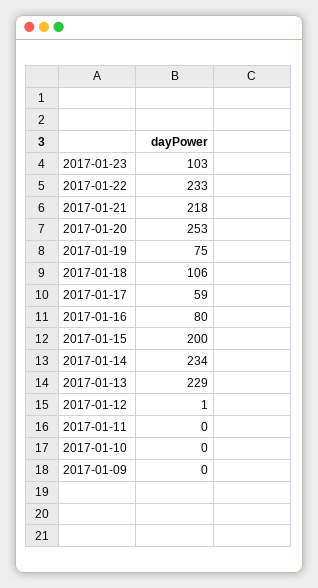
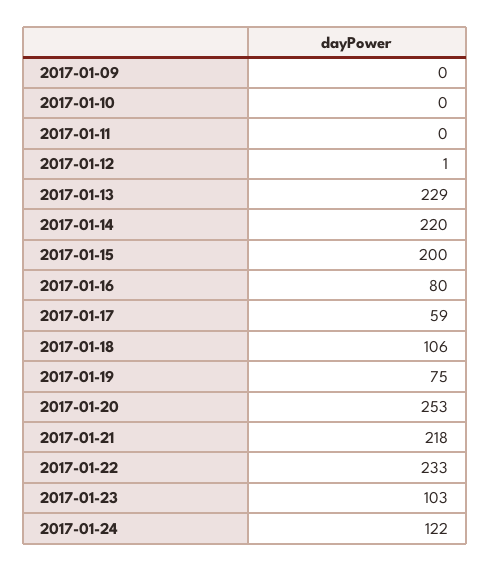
  {
    "2017-01-23": 103,
    "2017-01-22": 233,
    "2017-01-21": 218,
    "2017-01-20": 253,
    "2017-01-19": 75,
    "2017-01-18": 106,
    "2017-01-17": 59,
    "2017-01-16": 80,
    "2017-01-15": 200,
-   "2017-01-14": 234,
+   "2017-01-14": 220,
    "2017-01-13": 229,
    "2017-01-12": 1,
    "2017-01-11": 0,
    "2017-01-10": 0,
-   "2017-01-09": 0
+   "2017-01-09": 0,
+   "2017-01-24": 122
  }

